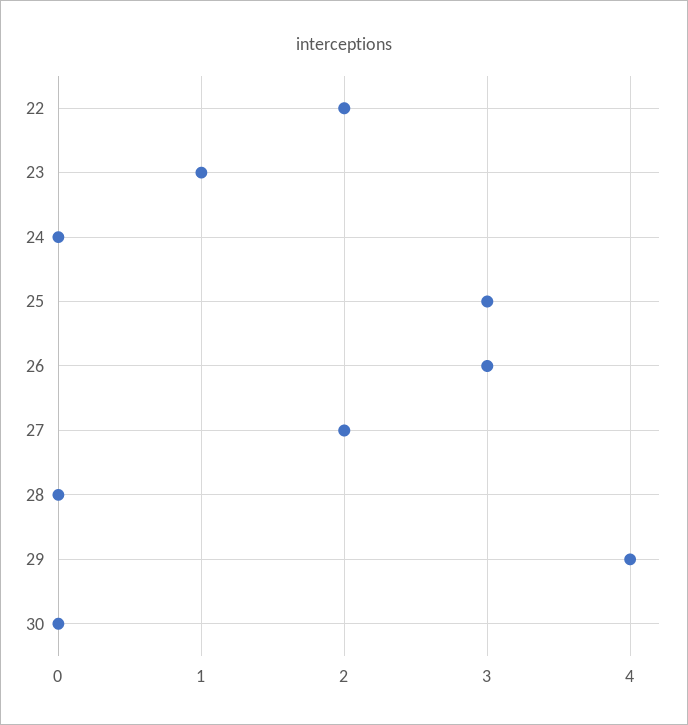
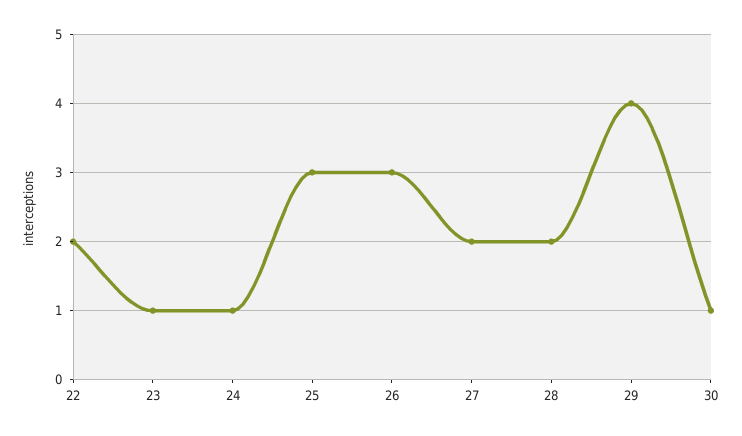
  {
    "22": 2,
    "23": 1,
-   "24": 0,
+   "24": 1,
    "25": 3,
    "26": 3,
    "27": 2,
-   "28": 0,
+   "28": 2,
    "29": 4,
-   "30": 0
+   "30": 1
  }

